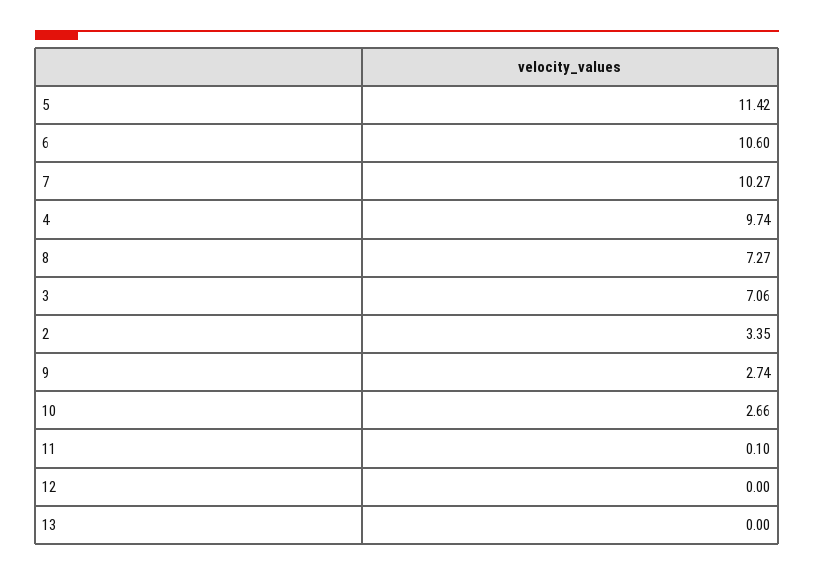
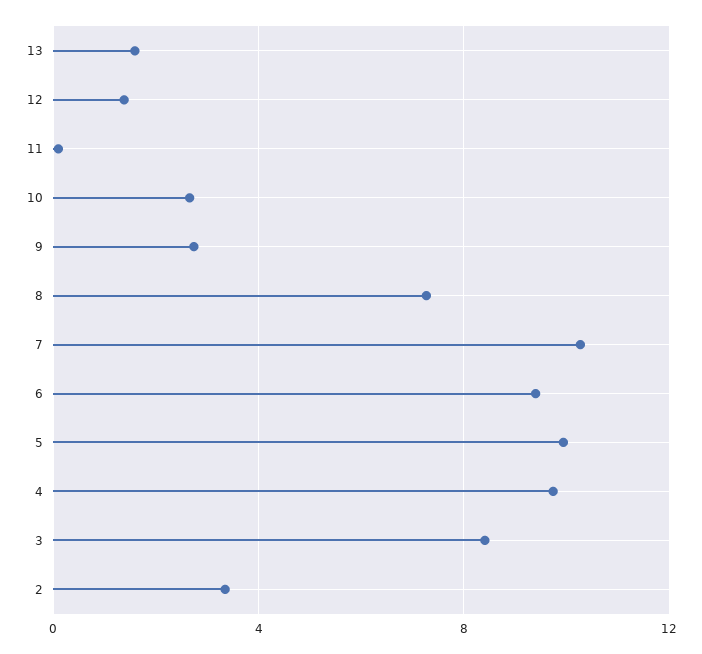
  {
-   "5": 11.42,
+   "5": 10,
-   "6": 10.6,
+   "6": 9.5,
    "7": 10.27,
    "4": 9.74,
    "8": 7.27,
-   "3": 7.06,
+   "3": 8.5,
    "2": 3.35,
    "9": 2.74,
    "10": 2.66,
    "11": 0.1,
-   "12": 0,
+   "12": 1.5,
-   "13": 0
+   "13": 1.5
  }

